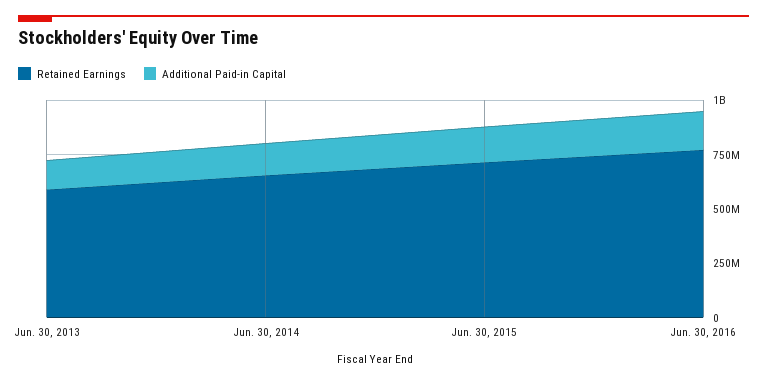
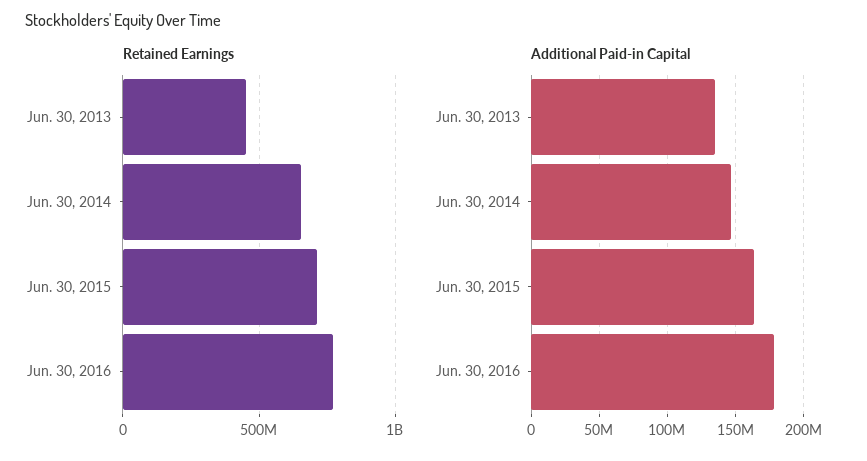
  {
    "Retained Earnings": {
-     "Jun. 30, 2013": 600000000,
+     "Jun. 30, 2013": 450000000,
      "Jun. 30, 2014": 650000000,
      "Jun. 30, 2015": 700000000,
      "Jun. 30, 2016": 750000000
    },
    "Additional Paid-in Capital": {
      "Jun. 30, 2013": 135000000,
      "Jun. 30, 2014": 145000000,
      "Jun. 30, 2015": 165000000,
      "Jun. 30, 2016": 180000000
    }
  }

